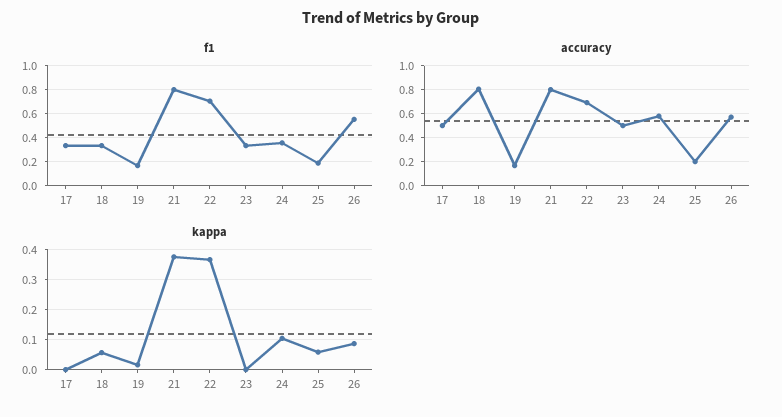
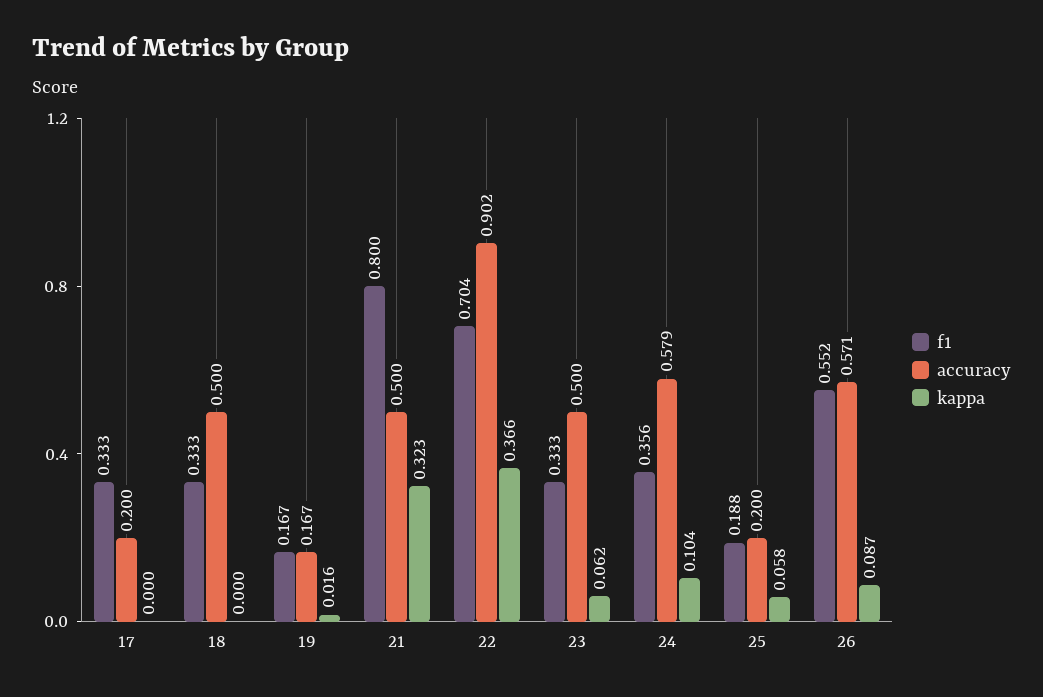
  {
    "f1": {
      "17": 0.333,
      "18": 0.333,
      "19": 0.167,
      "21": 0.8,
      "22": 0.704,
      "23": 0.333,
      "24": 0.356,
      "25": 0.188,
      "26": 0.552
    },
    "accuracy": {
-     "17": 0.5,
+     "17": 0.2,
-     "18": 0.8,
+     "18": 0.5,
      "19": 0.167,
-     "21": 0.8,
+     "21": 0.5,
-     "22": 0.7,
+     "22": 0.902,
      "23": 0.5,
      "24": 0.579,
      "25": 0.2,
      "26": 0.571
    },
    "kappa": {
      "17": 0,
-     "18": 0.06,
+     "18": 0,
      "19": 0.016,
-     "21": 0.38,
+     "21": 0.323,
      "22": 0.366,
-     "23": 0,
+     "23": 0.062,
      "24": 0.104,
      "25": 0.058,
      "26": 0.087
    }
  }

